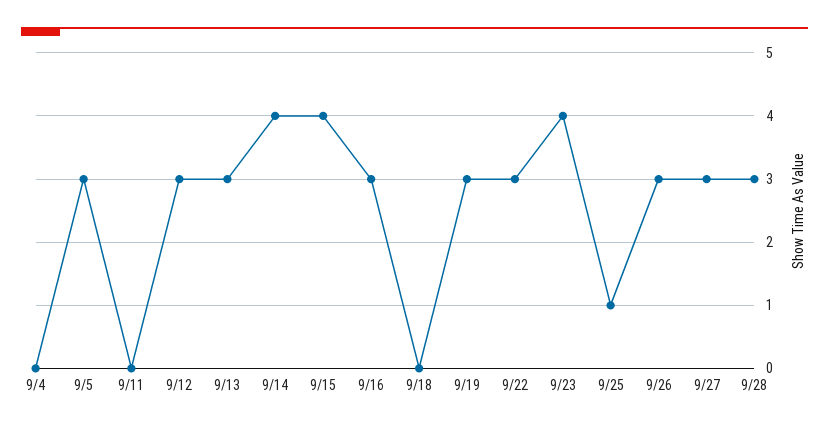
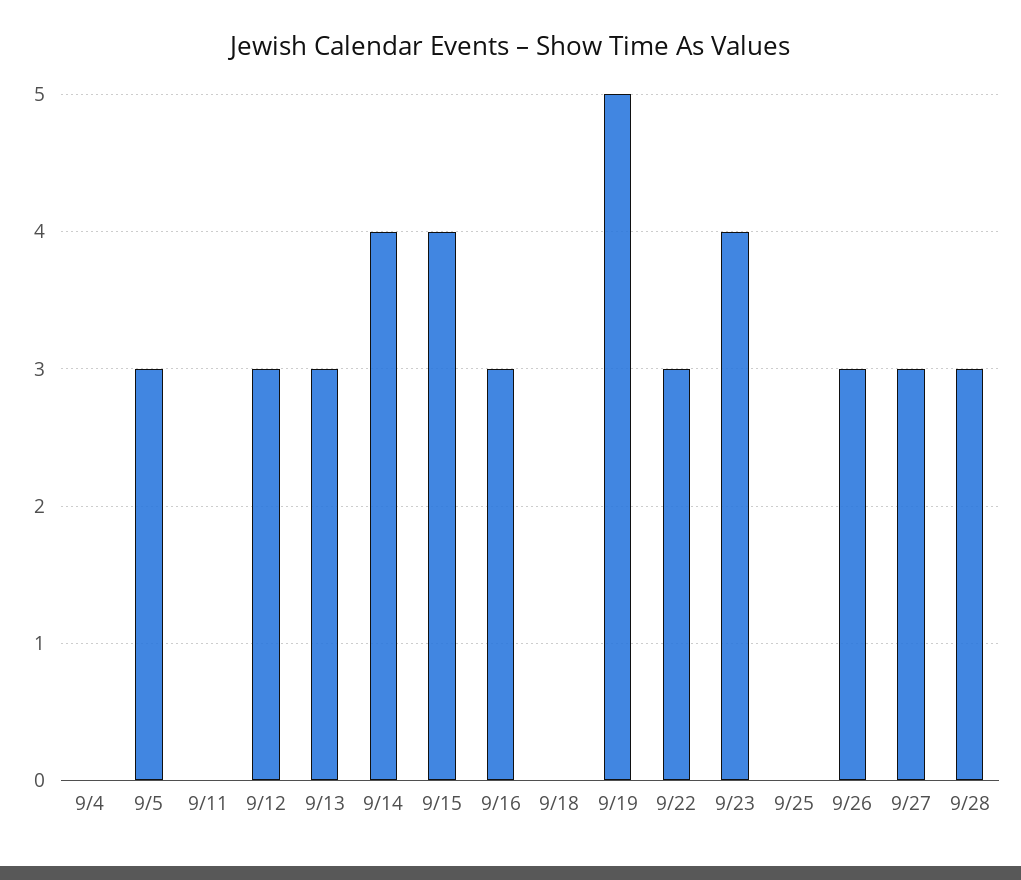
  {
    "9/4": 0,
    "9/5": 3,
    "9/11": 0,
    "9/12": 3,
    "9/13": 3,
    "9/14": 4,
    "9/15": 4,
    "9/16": 3,
    "9/18": 0,
-   "9/19": 3,
+   "9/19": 5,
    "9/22": 3,
    "9/23": 4,
-   "9/25": 1,
+   "9/25": 0,
    "9/26": 3,
    "9/27": 3,
    "9/28": 3
  }

